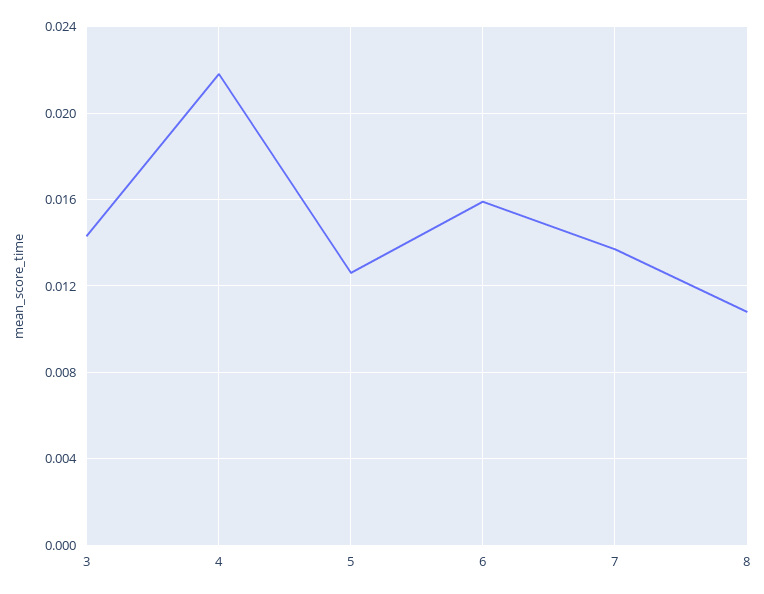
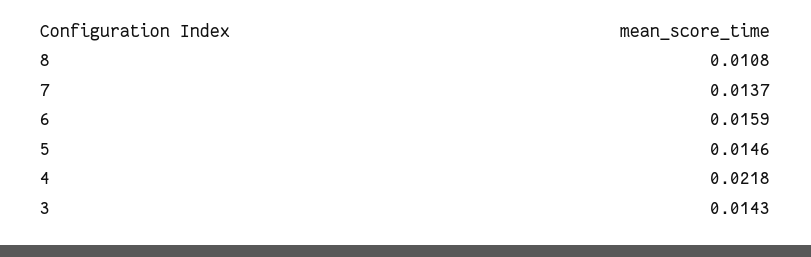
  {
    "3": 0.0143,
    "4": 0.0218,
-   "5": 0.0125,
+   "5": 0.0146,
    "6": 0.0159,
    "7": 0.0137,
    "8": 0.0108
  }

